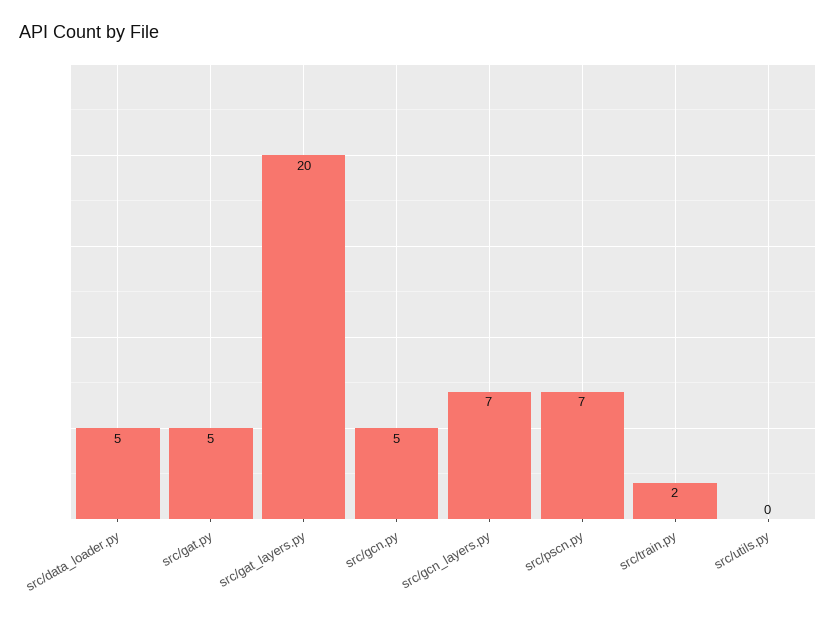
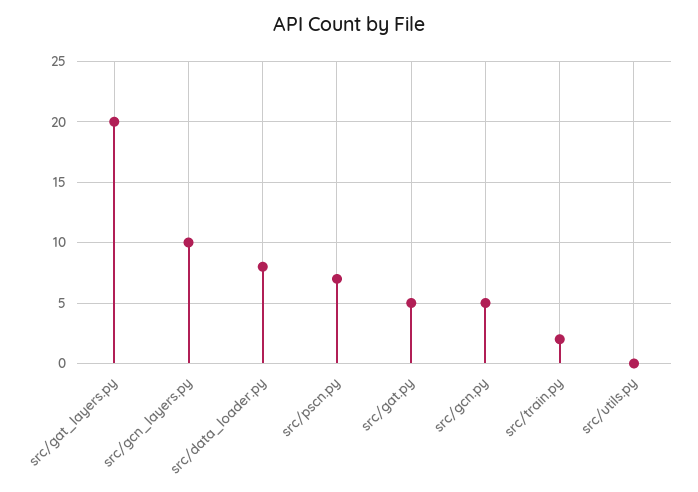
  {
-   "src/data_loader.py": 5,
+   "src/data_loader.py": 8,
    "src/gat.py": 5,
    "src/gat_layers.py": 20,
    "src/gcn.py": 5,
-   "src/gcn_layers.py": 7,
+   "src/gcn_layers.py": 10,
    "src/pscn.py": 7,
    "src/train.py": 2,
    "src/utils.py": 0
  }

